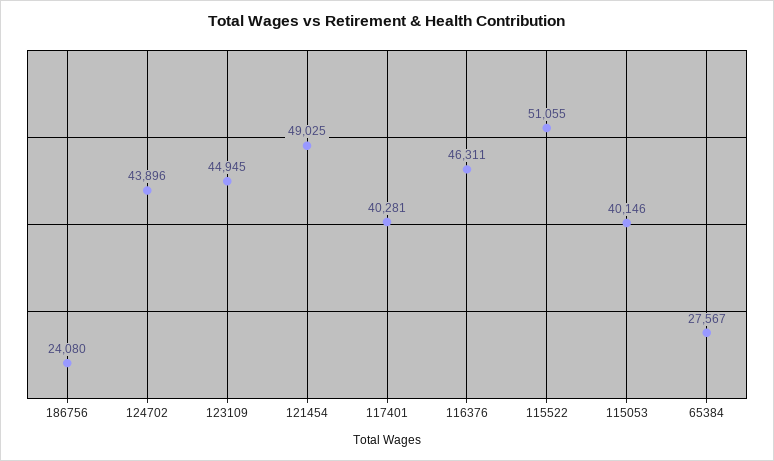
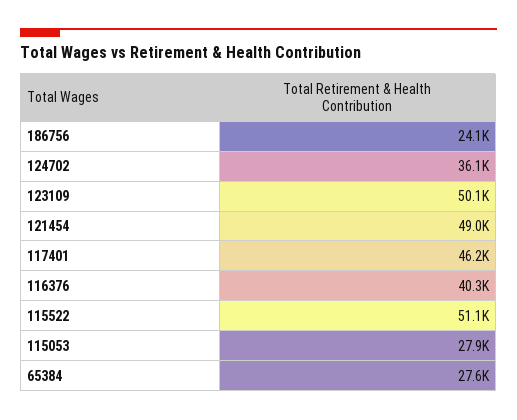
  {
    "186756": 24080,
-   "124702": 43896,
+   "124702": 36100,
-   "123109": 44945,
+   "123109": 50100,
    "121454": 49025,
-   "117401": 40281,
+   "117401": 46200,
-   "116376": 46311,
+   "116376": 40300,
    "115522": 51055,
-   "115053": 40146,
+   "115053": 27900,
    "65384": 27567
  }

